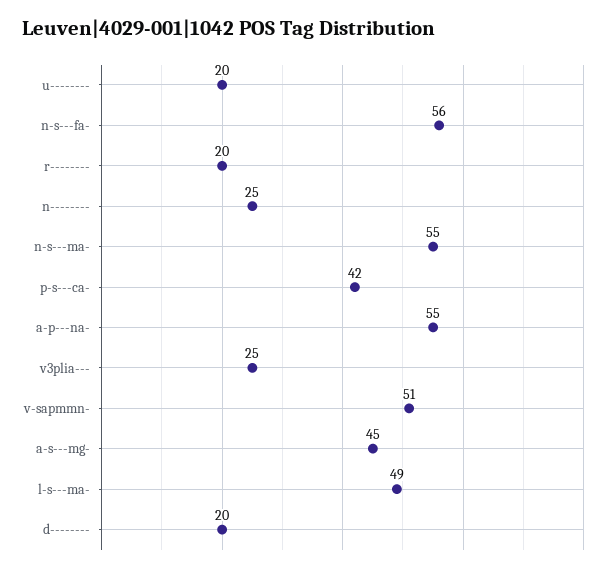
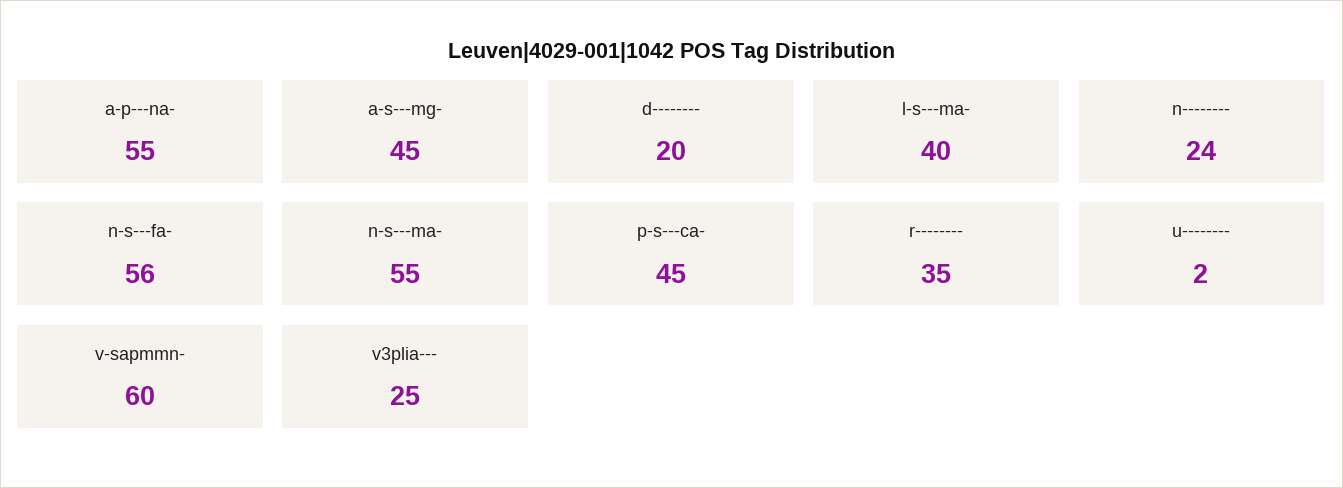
  {
-   "u--------": 20,
+   "u--------": 2,
    "n-s---fa-": 56,
-   "r--------": 20,
+   "r--------": 35,
-   "n--------": 25,
+   "n--------": 24,
    "n-s---ma-": 55,
-   "p-s---ca-": 42,
+   "p-s---ca-": 45,
    "a-p---na-": 55,
    "v3plia---": 25,
-   "v-sapmmn-": 51,
+   "v-sapmmn-": 60,
    "a-s---mg-": 45,
-   "l-s---ma-": 49,
+   "l-s---ma-": 40,
    "d--------": 20
  }

